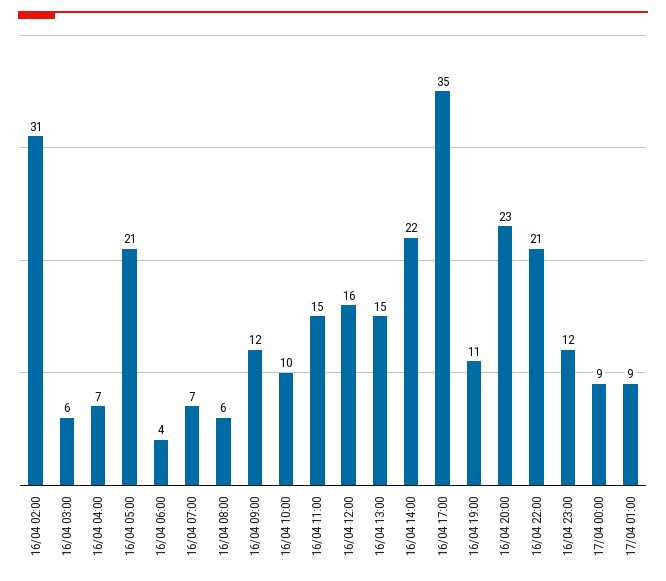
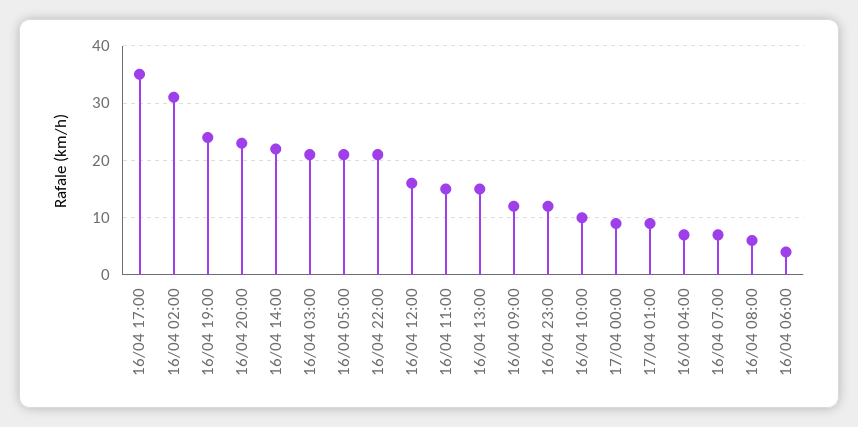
  {
    "16/04 02:00": 31,
-   "16/04 03:00": 6,
+   "16/04 03:00": 20,
    "16/04 04:00": 7,
    "16/04 05:00": 21,
    "16/04 06:00": 4,
    "16/04 07:00": 7,
    "16/04 08:00": 6,
    "16/04 09:00": 12,
    "16/04 10:00": 10,
    "16/04 11:00": 15,
    "16/04 12:00": 16,
    "16/04 13:00": 15,
    "16/04 14:00": 22,
    "16/04 17:00": 35,
-   "16/04 19:00": 11,
+   "16/04 19:00": 25,
    "16/04 20:00": 23,
    "16/04 22:00": 21,
    "16/04 23:00": 12,
    "17/04 00:00": 9,
    "17/04 01:00": 9
  }

